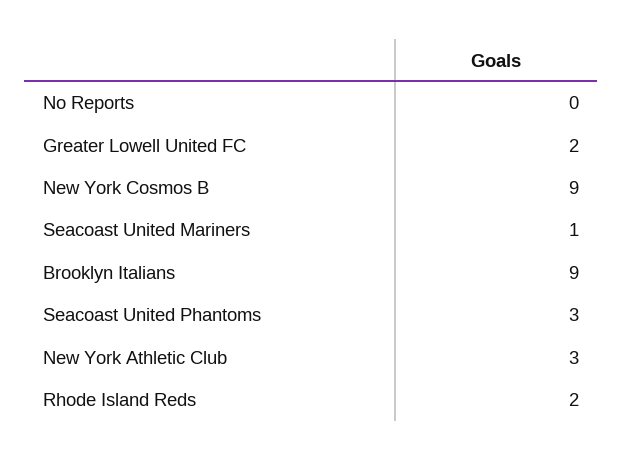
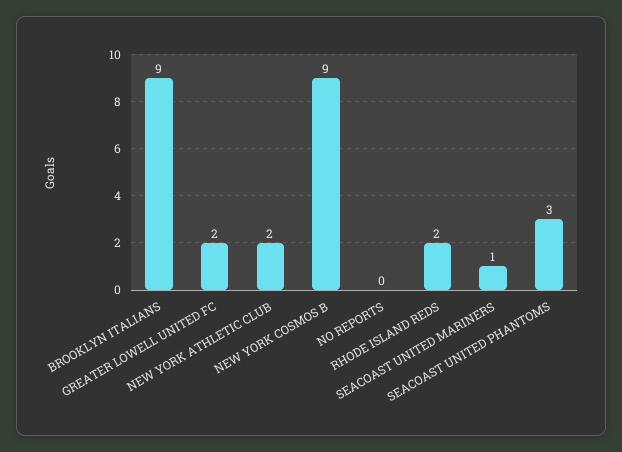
  {
    "No Reports": 0,
    "Greater Lowell United FC": 2,
    "New York Cosmos B": 9,
    "Seacoast United Mariners": 1,
    "Brooklyn Italians": 9,
    "Seacoast United Phantoms": 3,
-   "New York Athletic Club": 3,
+   "New York Athletic Club": 2,
    "Rhode Island Reds": 2
  }

